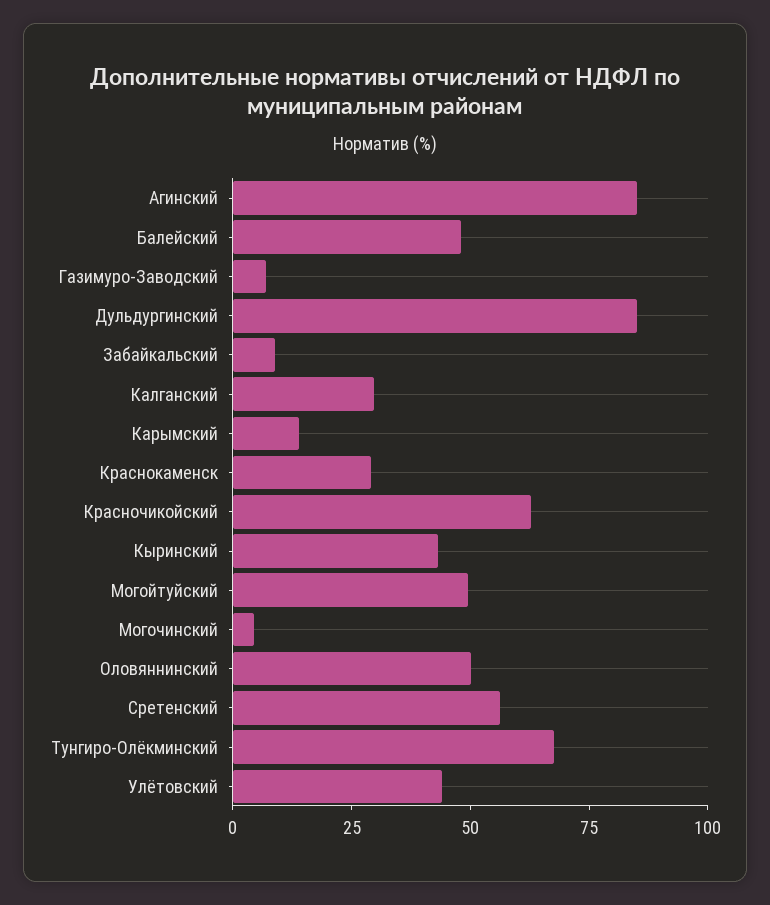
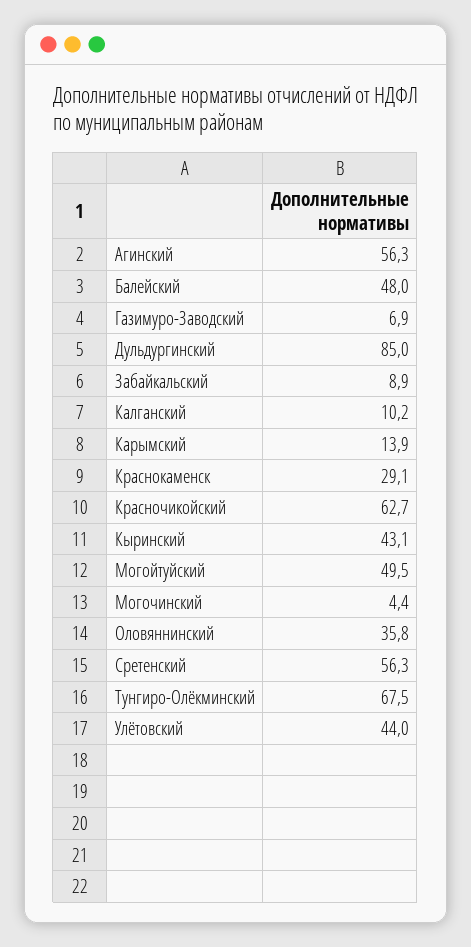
  {
-   "Агинский": 85,
+   "Агинский": 56.3,
    "Балейский": 48,
    "Газимуро-Заводский": 6.9,
    "Дульдургинский": 85,
    "Забайкальский": 8.9,
-   "Калганский": 30,
+   "Калганский": 10.2,
    "Карымский": 13.9,
    "Краснокаменск": 29.1,
    "Красночикойский": 62.7,
    "Кыринский": 43.1,
    "Могойтуйский": 49.5,
    "Могочинский": 4.4,
-   "Оловяннинский": 50,
+   "Оловяннинский": 35.8,
    "Сретенский": 56.3,
    "Тунгиро-Олёкминский": 67.5,
    "Улётовский": 44
  }

